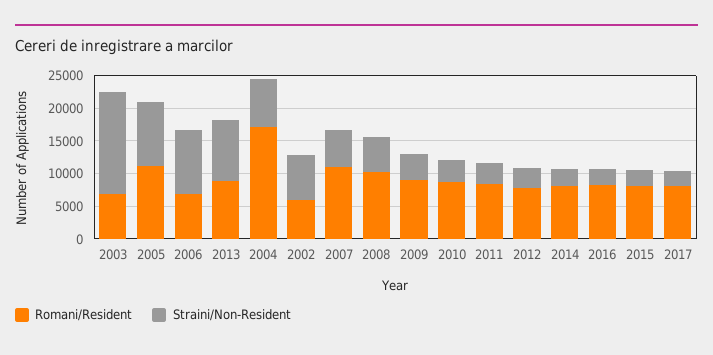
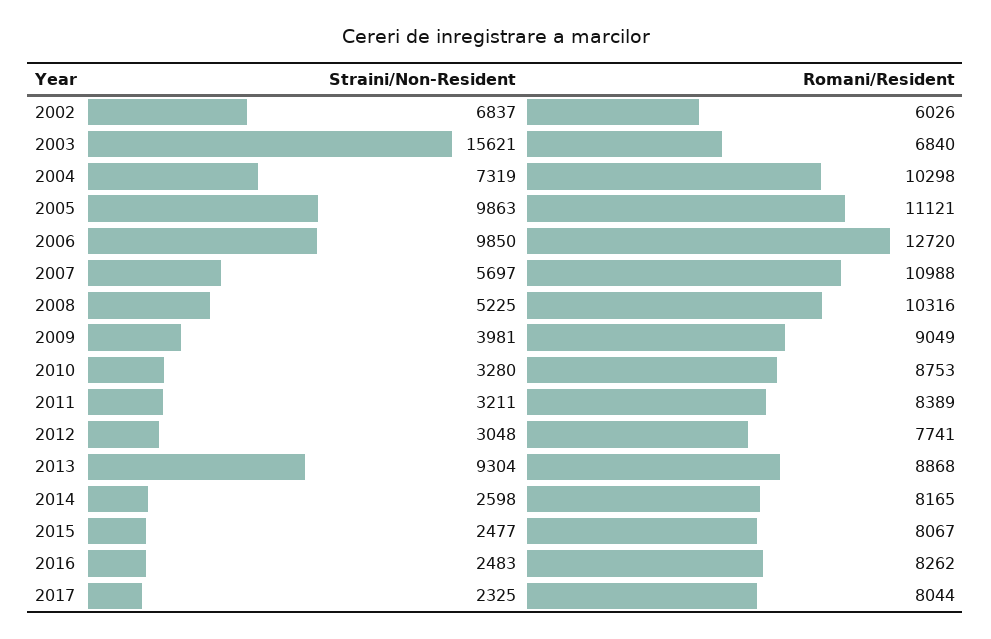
  {
    "Romani/Resident": {
      "2003": 6840,
      "2005": 11121,
-     "2006": 7500,
+     "2006": 12720,
      "2013": 8868,
-     "2004": 17500,
+     "2004": 10298,
      "2002": 6026,
      "2007": 10988,
      "2008": 10316,
      "2009": 9049,
      "2010": 8753,
      "2011": 8389,
      "2012": 7741,
      "2014": 8165,
      "2016": 8262,
      "2015": 8067,
      "2017": 8044
    },
    "Straini/Non-Resident": {
      "2003": 15621,
      "2005": 9863,
      "2006": 9850,
      "2013": 9304,
      "2004": 7319,
      "2002": 6837,
      "2007": 5697,
      "2008": 5225,
      "2009": 3981,
      "2010": 3280,
      "2011": 3211,
      "2012": 3048,
      "2014": 2598,
      "2016": 2483,
      "2015": 2477,
      "2017": 2325
    }
  }

